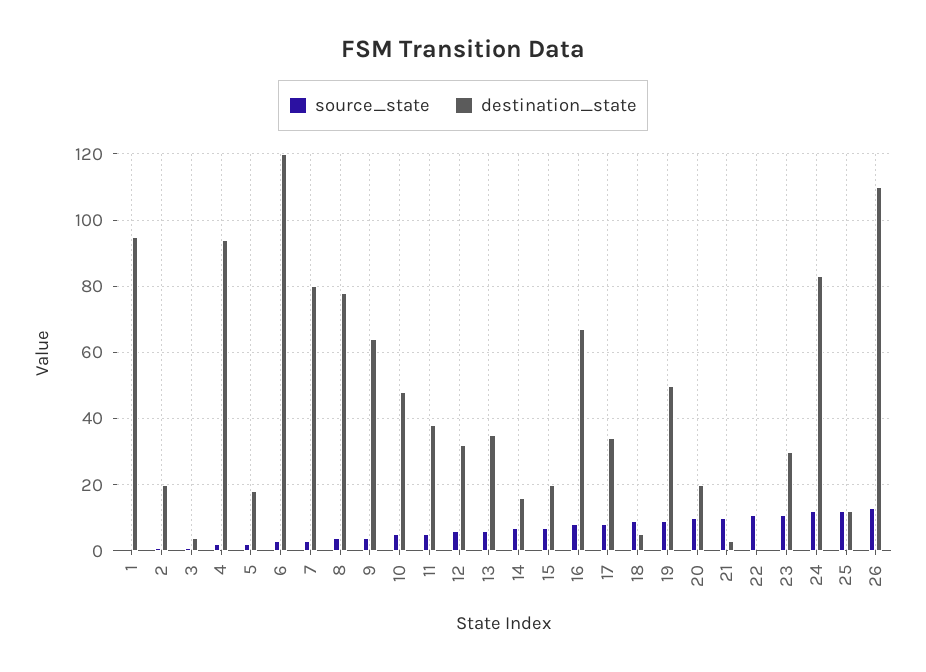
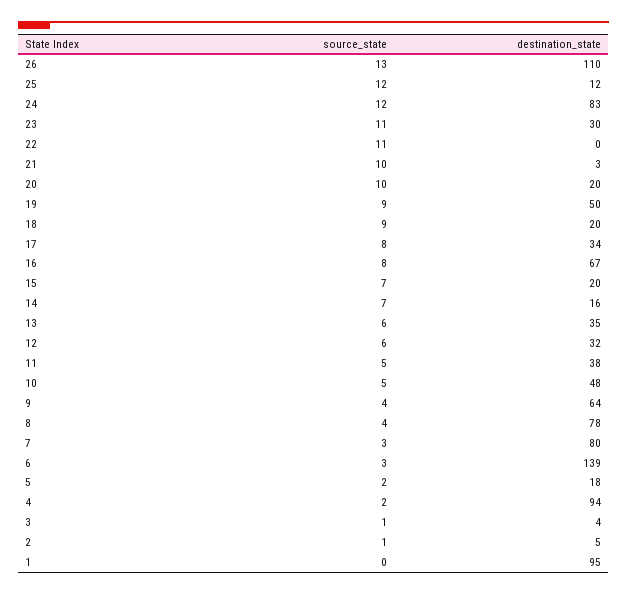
  {
    "source_state": {
      "1": 0,
      "2": 1,
      "3": 1,
      "4": 2,
      "5": 2,
      "6": 3,
      "7": 3,
      "8": 4,
      "9": 4,
      "10": 5,
      "11": 5,
      "12": 6,
      "13": 6,
      "14": 7,
      "15": 7,
      "16": 8,
      "17": 8,
      "18": 9,
      "19": 9,
      "20": 10,
      "21": 10,
      "22": 11,
      "23": 11,
      "24": 12,
      "25": 12,
      "26": 13
    },
    "destination_state": {
      "1": 95,
-     "2": 20,
+     "2": 5,
      "3": 4,
      "4": 94,
      "5": 18,
-     "6": 120,
+     "6": 139,
      "7": 80,
      "8": 78,
      "9": 64,
      "10": 48,
      "11": 38,
      "12": 32,
      "13": 35,
      "14": 16,
      "15": 20,
      "16": 67,
      "17": 34,
-     "18": 5,
+     "18": 20,
      "19": 50,
      "20": 20,
      "21": 3,
      "22": 0,
      "23": 30,
      "24": 83,
      "25": 12,
      "26": 110
    }
  }

